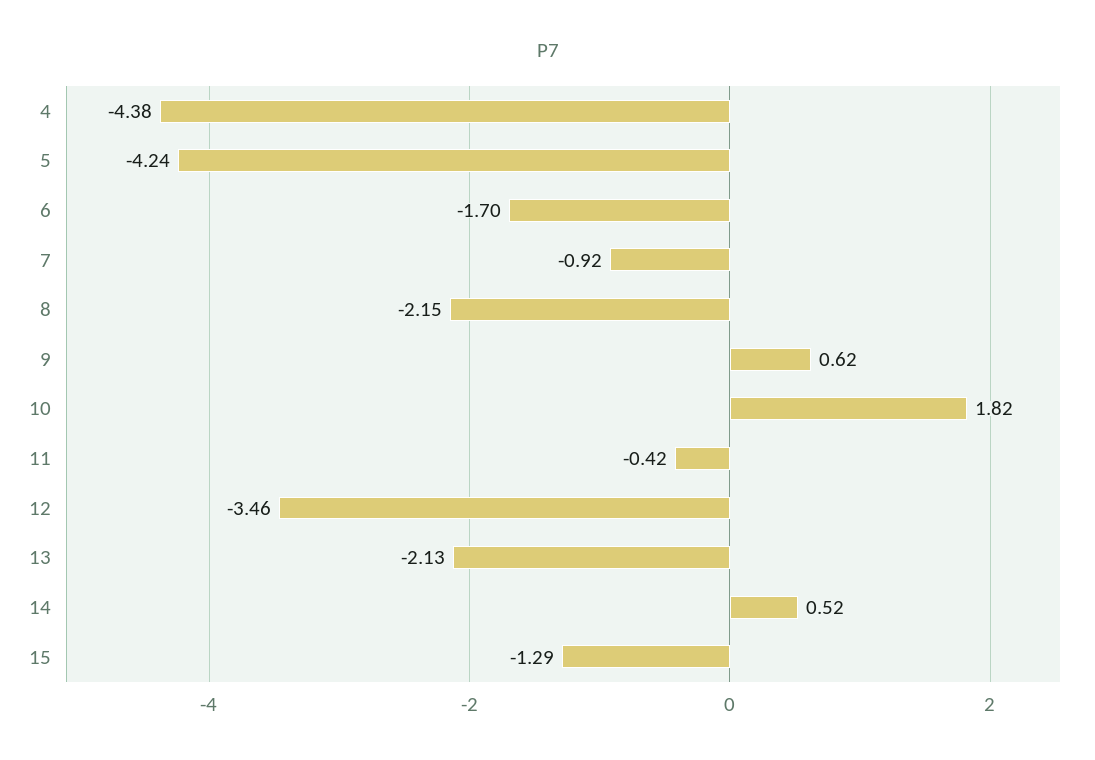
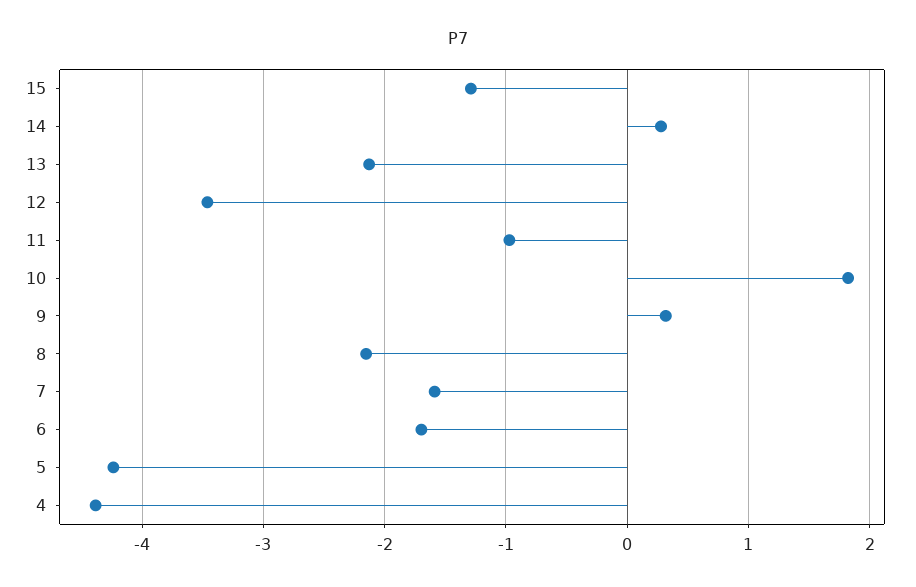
  {
    "4": -4.38,
    "5": -4.24,
    "6": -1.7,
-   "7": -0.92,
+   "7": -1.6,
    "8": -2.15,
-   "9": 0.62,
+   "9": 0.3,
    "10": 1.82,
-   "11": -0.42,
+   "11": -1,
    "12": -3.46,
    "13": -2.13,
-   "14": 0.52,
+   "14": 0.3,
    "15": -1.29
  }

